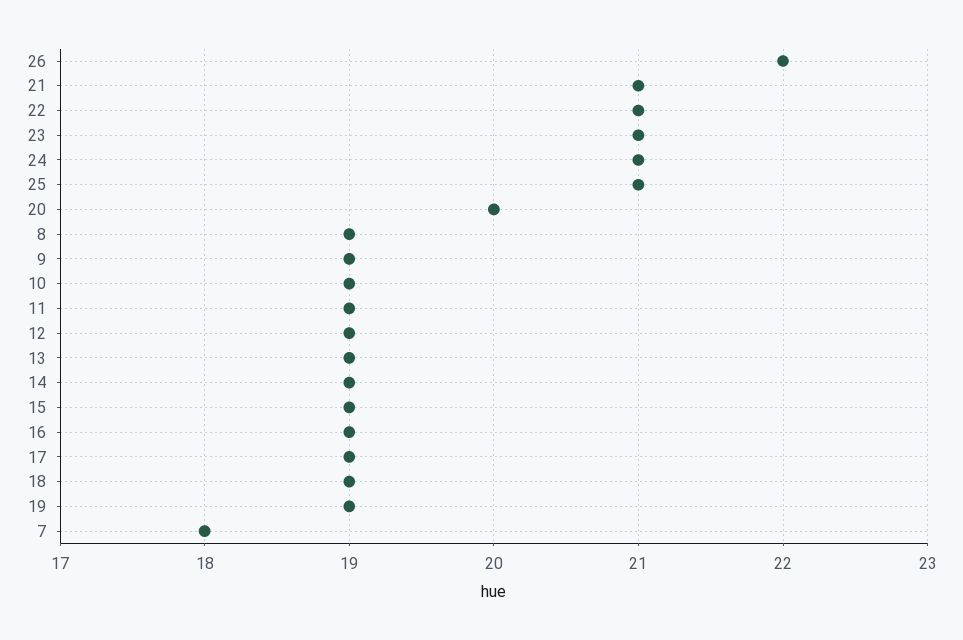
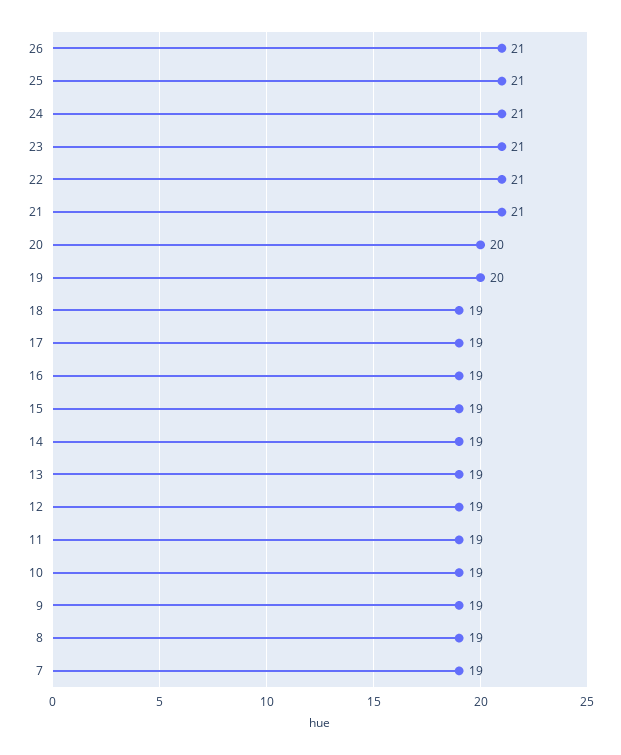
  {
-   "26": 22,
+   "26": 21,
    "21": 21,
    "22": 21,
    "23": 21,
    "24": 21,
    "25": 21,
    "20": 20,
    "8": 19,
    "9": 19,
    "10": 19,
    "11": 19,
    "12": 19,
    "13": 19,
    "14": 19,
    "15": 19,
    "16": 19,
    "17": 19,
    "18": 19,
-   "19": 19,
+   "19": 20,
-   "7": 18
+   "7": 19
  }

